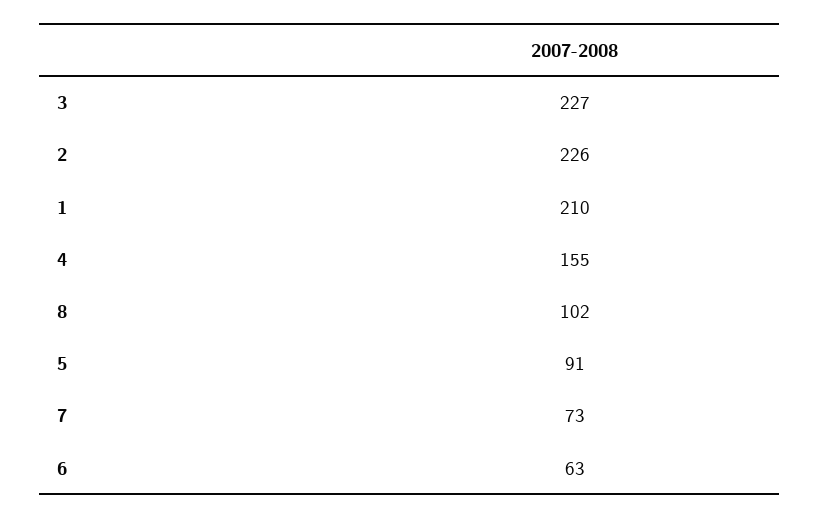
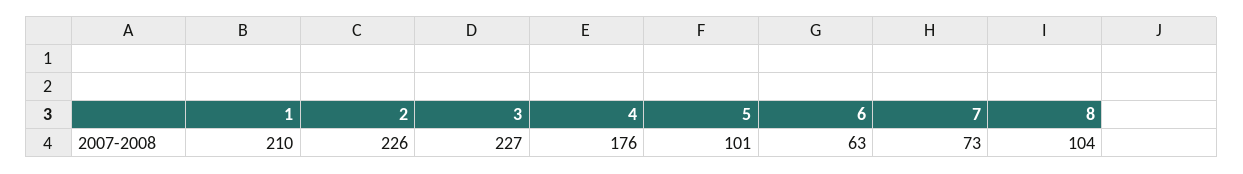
  {
    "3": 227,
    "2": 226,
    "1": 210,
-   "4": 155,
+   "4": 176,
-   "8": 102,
+   "8": 104,
-   "5": 91,
+   "5": 101,
    "7": 73,
    "6": 63
  }

